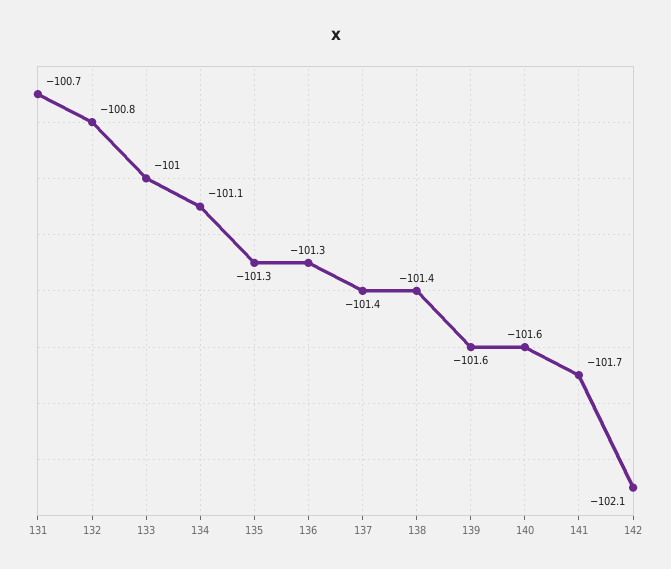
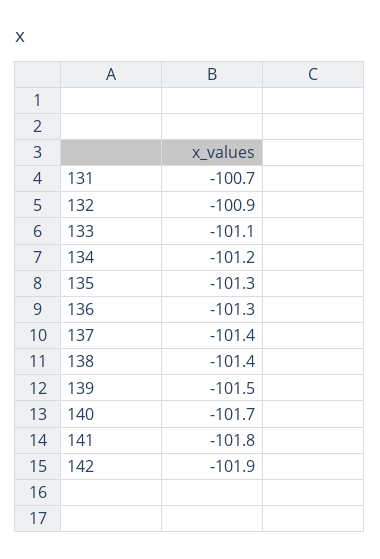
  {
    "131": -100.7,
-   "132": -100.8,
+   "132": -100.9,
-   "133": -101,
+   "133": -101.1,
-   "134": -101.1,
+   "134": -101.2,
    "135": -101.3,
    "136": -101.3,
    "137": -101.4,
    "138": -101.4,
-   "139": -101.6,
+   "139": -101.5,
-   "140": -101.6,
+   "140": -101.7,
-   "141": -101.7,
+   "141": -101.8,
-   "142": -102.1
+   "142": -101.9
  }

